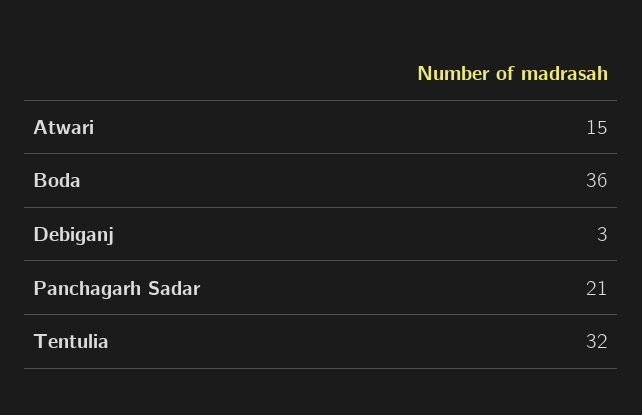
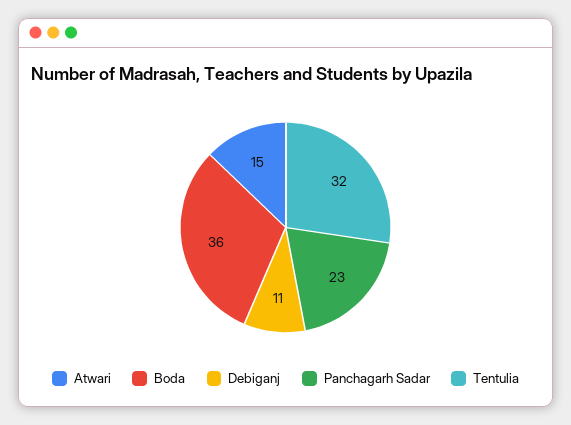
  {
    "Atwari": 15,
    "Boda": 36,
-   "Debiganj": 3,
+   "Debiganj": 11,
-   "Panchagarh Sadar": 21,
+   "Panchagarh Sadar": 23,
    "Tentulia": 32
  }

